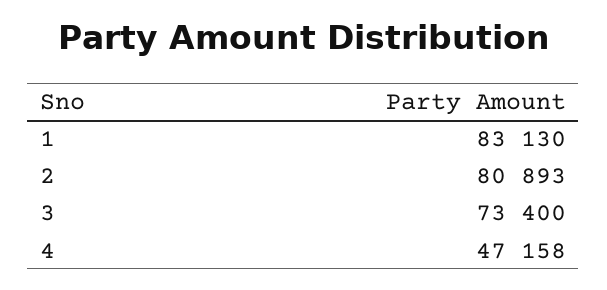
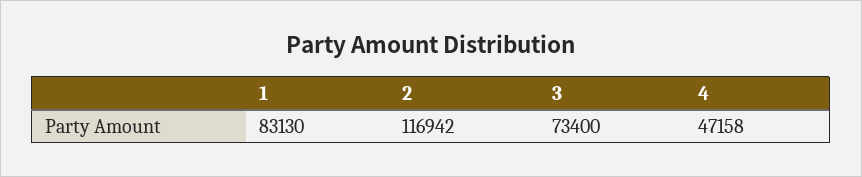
  {
    "1": 83130,
-   "2": 80893,
+   "2": 116942,
    "3": 73400,
    "4": 47158
  }

